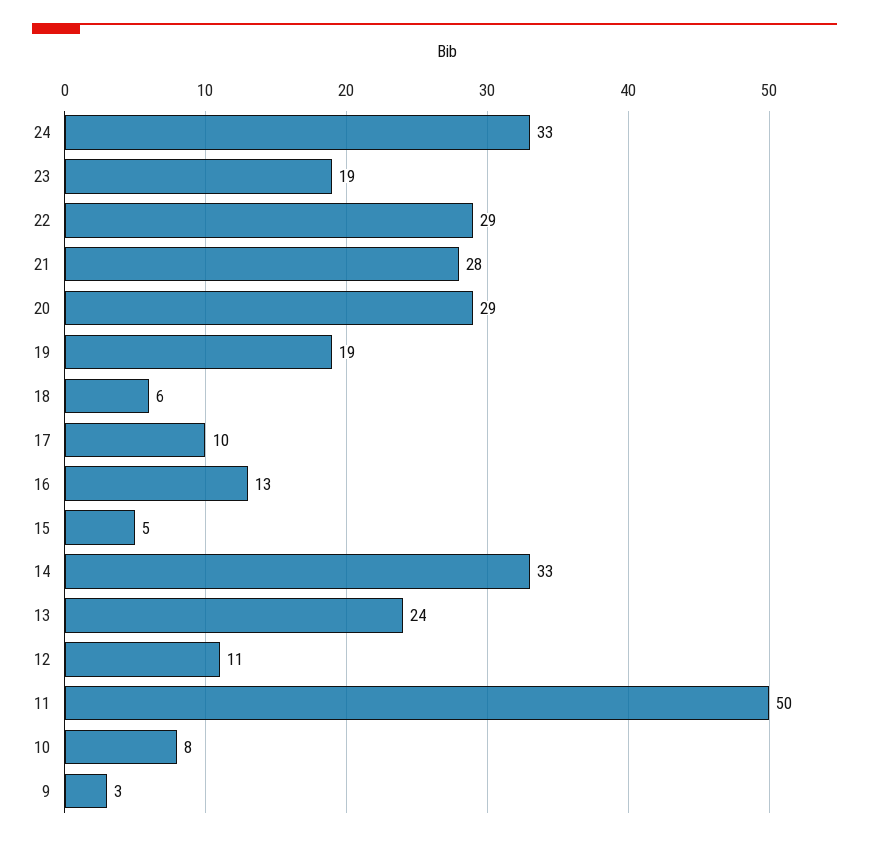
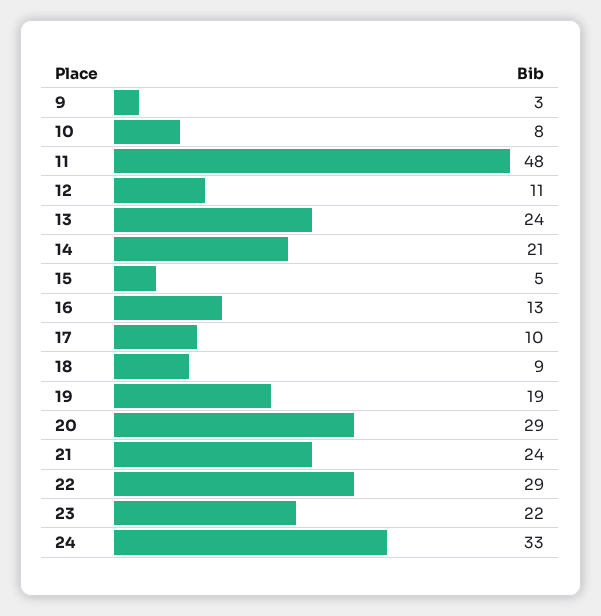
  {
    "24": 33,
-   "23": 19,
+   "23": 22,
    "22": 29,
-   "21": 28,
+   "21": 24,
    "20": 29,
    "19": 19,
-   "18": 6,
+   "18": 9,
    "17": 10,
    "16": 13,
    "15": 5,
-   "14": 33,
+   "14": 21,
    "13": 24,
    "12": 11,
-   "11": 50,
+   "11": 48,
    "10": 8,
    "9": 3
  }

